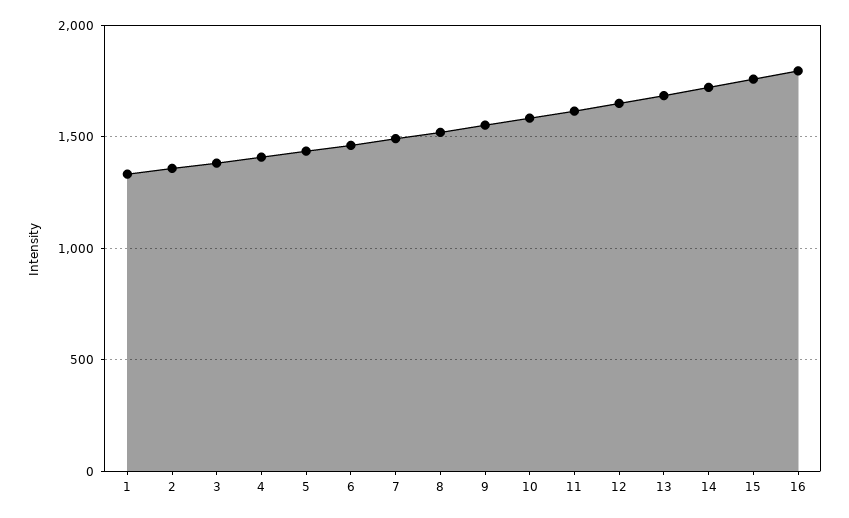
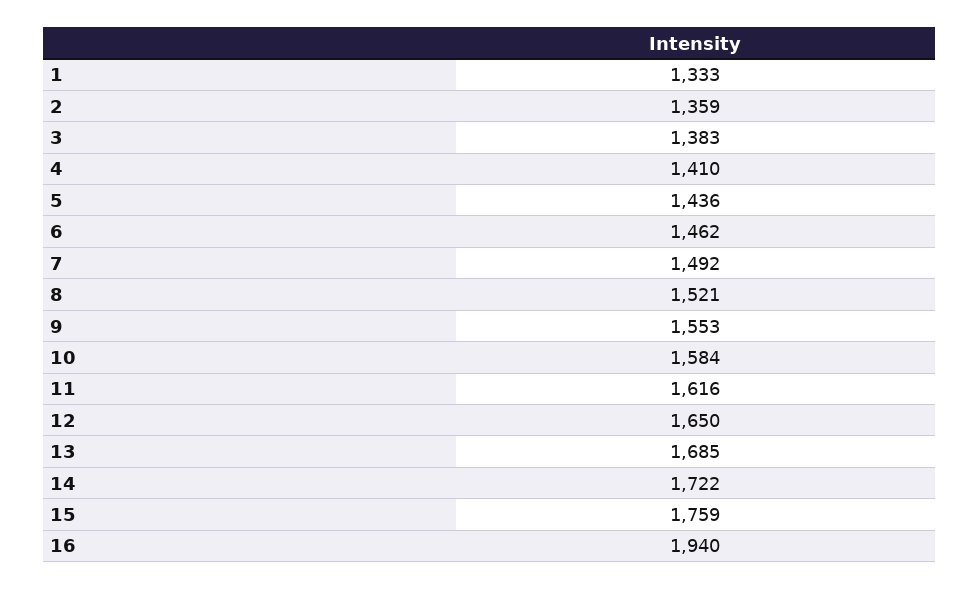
  {
    "1": 1333,
    "2": 1359,
    "3": 1383,
    "4": 1410,
    "5": 1436,
    "6": 1462,
    "7": 1492,
    "8": 1521,
    "9": 1553,
    "10": 1584,
    "11": 1616,
    "12": 1650,
    "13": 1685,
    "14": 1722,
    "15": 1759,
-   "16": 1800
+   "16": 1940
  }

